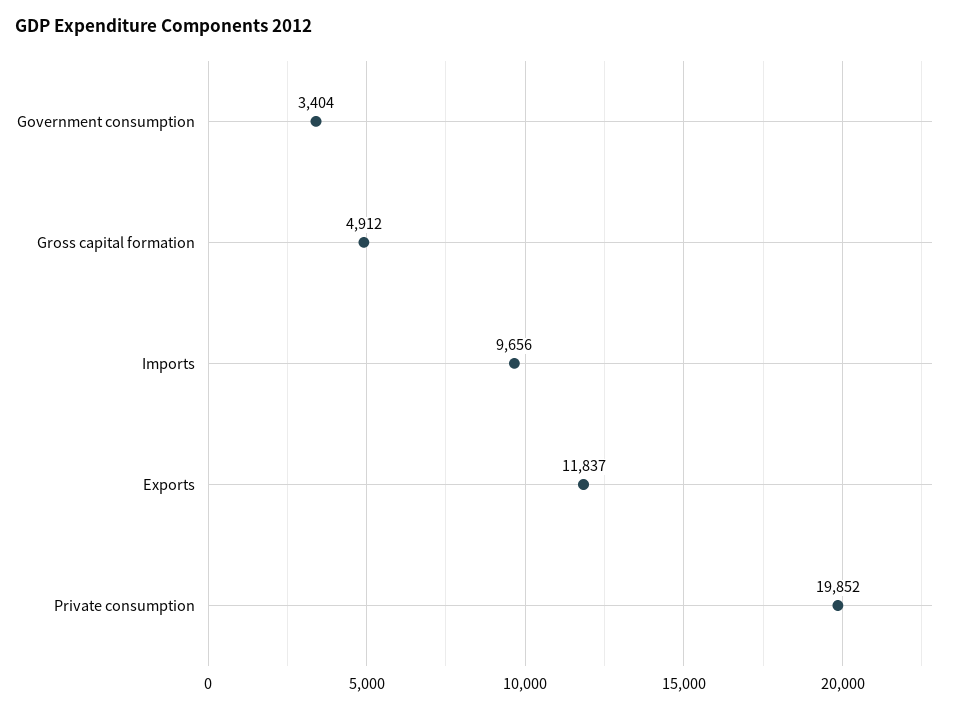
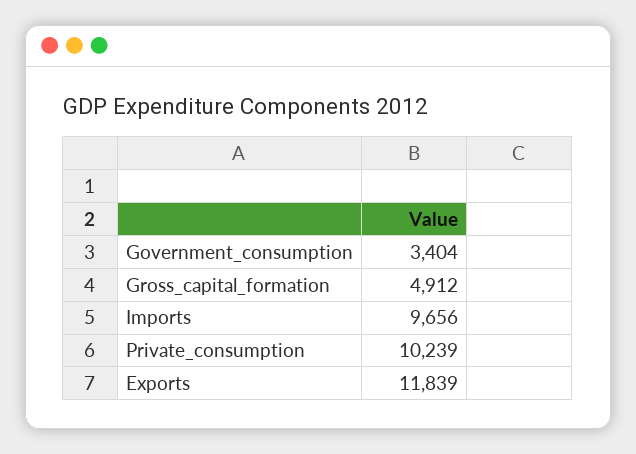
  {
    "Government consumption": 3404,
    "Gross capital formation": 4912,
    "Imports": 9656,
-   "Exports": 11837,
+   "Exports": 11839,
-   "Private consumption": 19852
+   "Private consumption": 10239
  }

